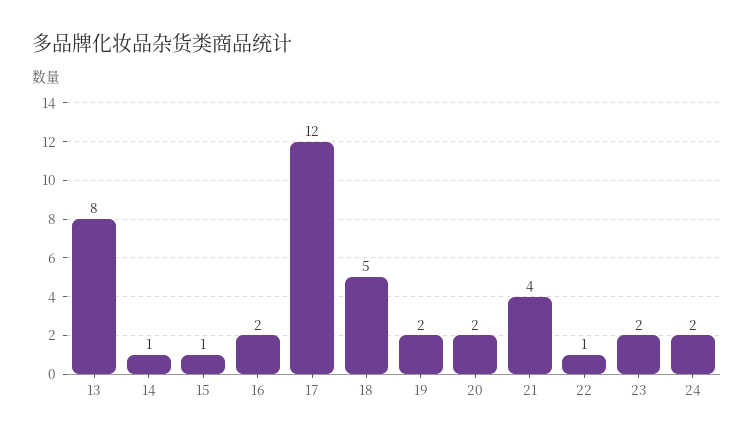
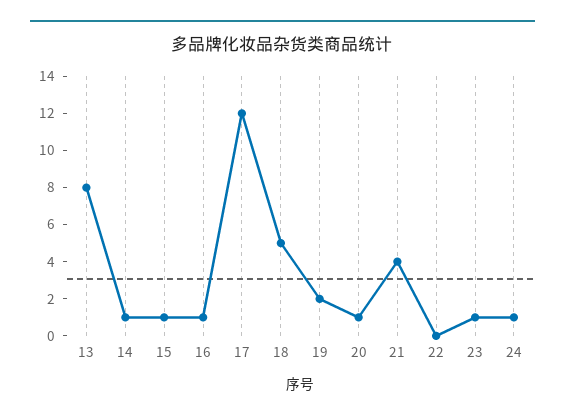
  {
    "13": 8,
    "14": 1,
    "15": 1,
-   "16": 2,
+   "16": 1,
    "17": 12,
    "18": 5,
    "19": 2,
-   "20": 2,
+   "20": 1,
    "21": 4,
-   "22": 1,
+   "22": 0,
-   "23": 2,
+   "23": 1,
-   "24": 2
+   "24": 1
  }

